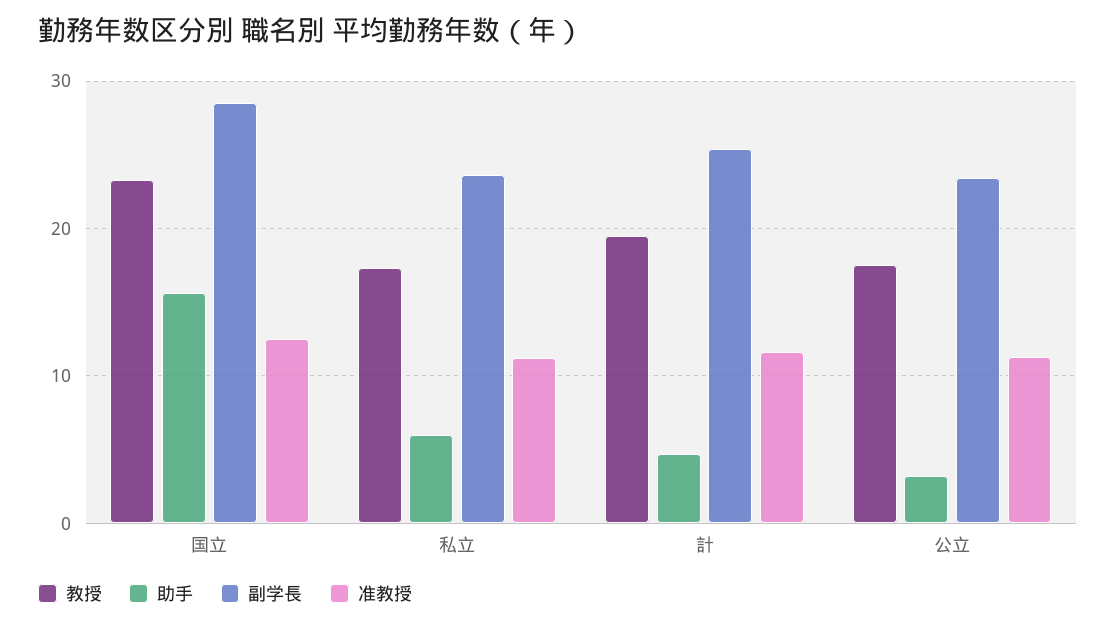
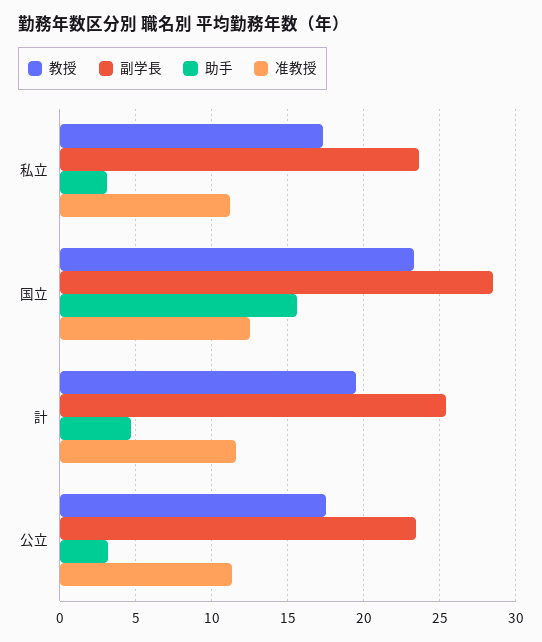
  {
    "教授": {
      "国立": 23.5,
      "私立": 17.5,
      "計": 19.5,
      "公立": 17.5
    },
    "助手": {
      "国立": 15.5,
-     "私立": 6,
+     "私立": 3,
      "計": 4.5,
      "公立": 3
    },
    "副学長": {
      "国立": 28.5,
      "私立": 23.5,
      "計": 25.5,
      "公立": 23.5
    },
    "准教授": {
      "国立": 12.5,
      "私立": 11,
      "計": 11.5,
      "公立": 11.5
    }
  }

